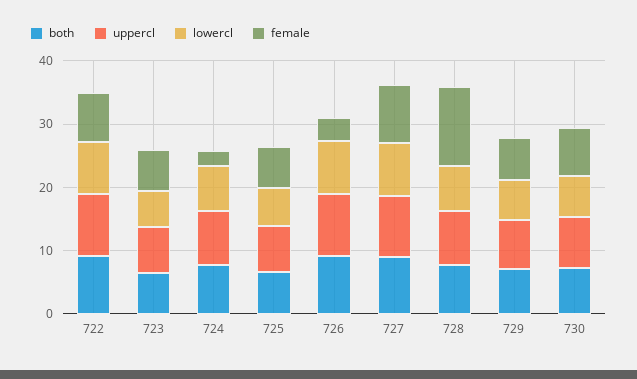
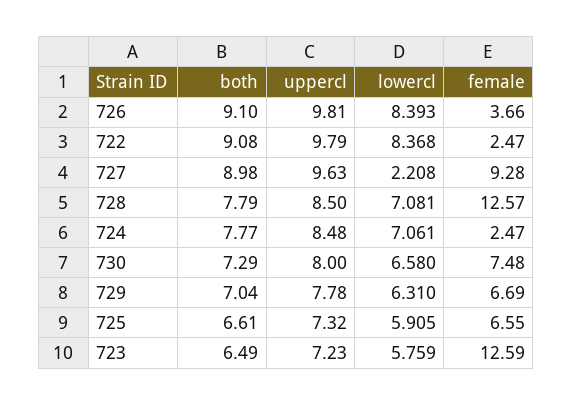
  {
    "both": {
      "722": 9.08,
      "723": 6.49,
      "724": 7.77,
      "725": 6.61,
      "726": 9.1,
      "727": 8.98,
      "728": 7.79,
      "729": 7.04,
      "730": 7.29
    },
    "uppercl": {
      "722": 9.79,
      "723": 7.23,
      "724": 8.48,
      "725": 7.32,
      "726": 9.81,
      "727": 9.63,
      "728": 8.5,
      "729": 7.78,
      "730": 8
    },
    "lowercl": {
      "722": 8.368,
      "723": 5.759,
      "724": 7.061,
      "725": 5.905,
      "726": 8.393,
-     "727": 8,
+     "727": 2.208,
      "728": 7.081,
      "729": 6.31,
      "730": 6.58
    },
    "female": {
-     "722": 8,
+     "722": 2.47,
-     "723": 6,
+     "723": 12.59,
      "724": 2.47,
      "725": 6.55,
      "726": 3.66,
      "727": 9.28,
      "728": 12.57,
      "729": 6.69,
      "730": 7.48
    }
  }

